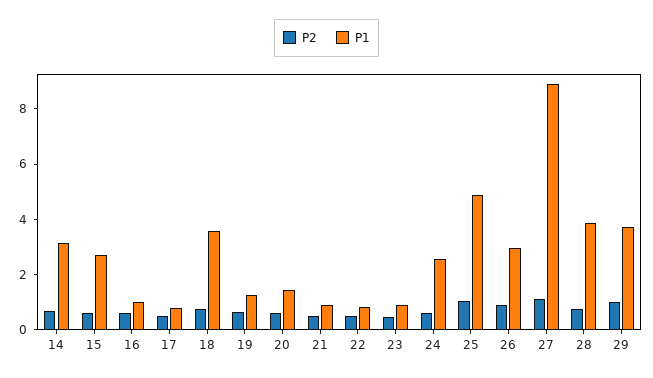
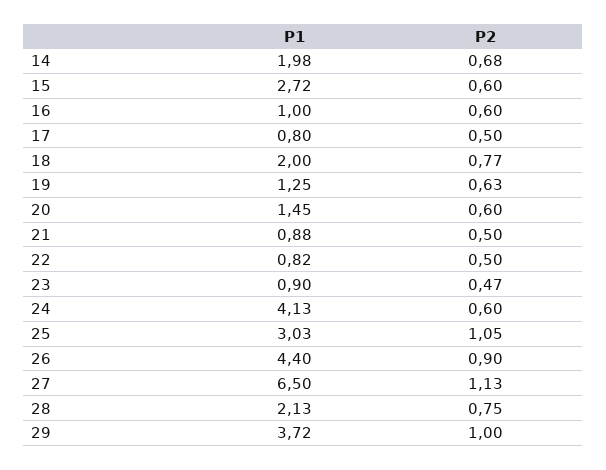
  {
    "P2": {
      "14": 0.68,
      "15": 0.6,
      "16": 0.6,
      "17": 0.5,
      "18": 0.77,
      "19": 0.63,
      "20": 0.6,
      "21": 0.5,
      "22": 0.5,
      "23": 0.47,
      "24": 0.6,
      "25": 1.05,
      "26": 0.9,
      "27": 1.13,
      "28": 0.75,
      "29": 1
    },
    "P1": {
-     "14": 3,
+     "14": 1.98,
      "15": 2.72,
      "16": 1,
      "17": 0.8,
-     "18": 3.5,
+     "18": 2,
      "19": 1.25,
      "20": 1.45,
      "21": 0.88,
      "22": 0.82,
      "23": 0.9,
-     "24": 2.5,
+     "24": 4.13,
-     "25": 5,
+     "25": 3.03,
-     "26": 3,
+     "26": 4.4,
-     "27": 9,
+     "27": 6.5,
-     "28": 4,
+     "28": 2.13,
      "29": 3.72
    }
  }

